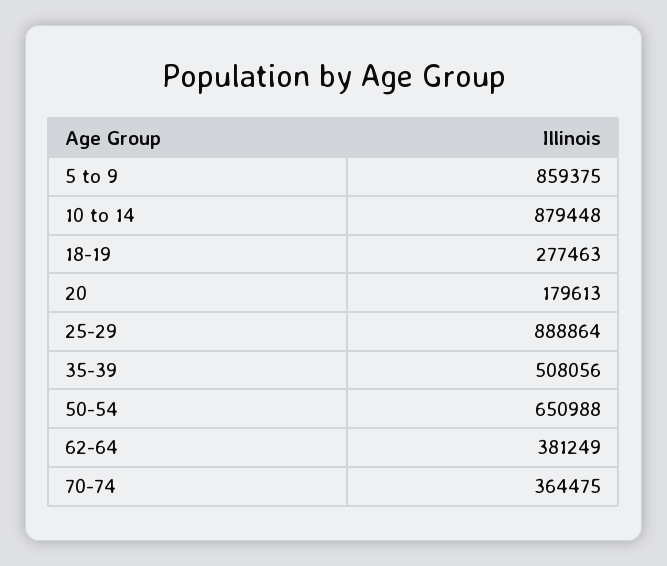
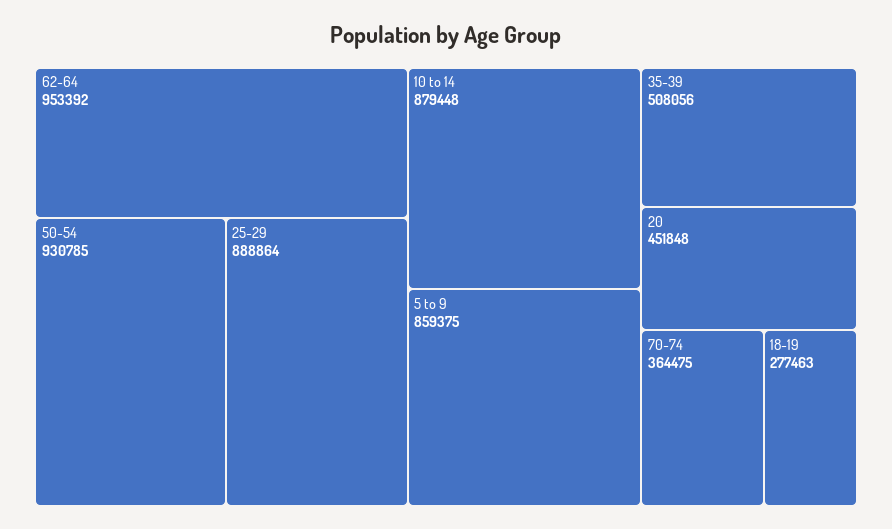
  {
    "5 to 9": 859375,
    "10 to 14": 879448,
    "18-19": 277463,
-   "20": 179613,
+   "20": 451848,
    "25-29": 888864,
    "35-39": 508056,
-   "50-54": 650988,
+   "50-54": 930785,
-   "62-64": 381249,
+   "62-64": 953392,
    "70-74": 364475
  }

